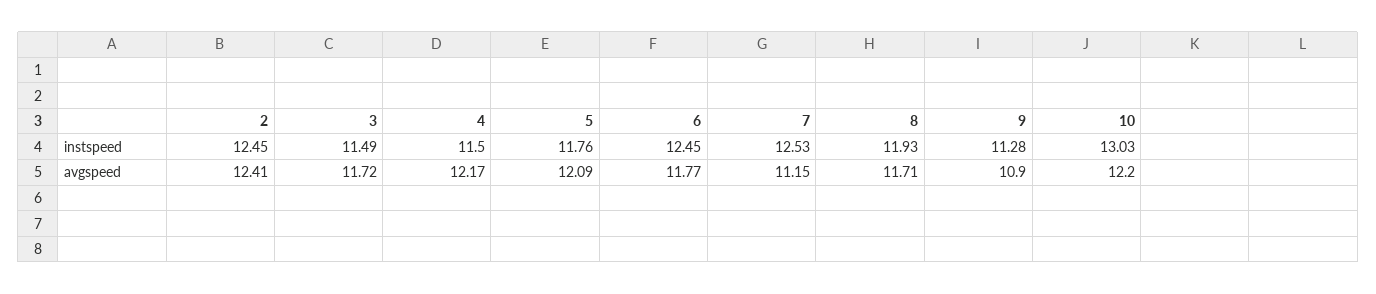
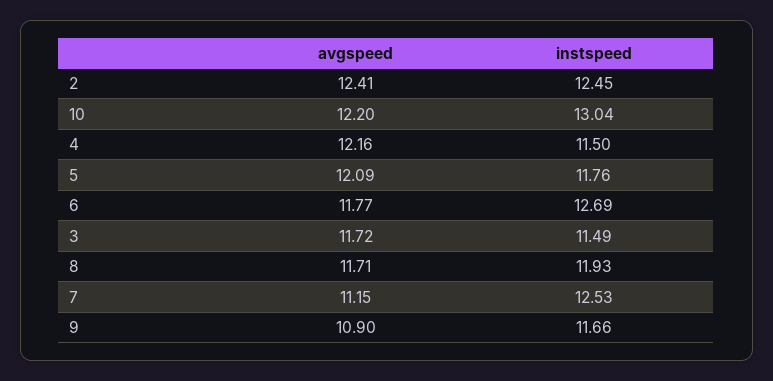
  {
    "2": {
      "instspeed": 12.45,
      "avgspeed": 12.41
    },
    "3": {
      "instspeed": 11.49,
      "avgspeed": 11.72
    },
    "4": {
      "instspeed": 11.5,
-     "avgspeed": 12.17
+     "avgspeed": 12.16
    },
    "5": {
      "instspeed": 11.76,
      "avgspeed": 12.09
    },
    "6": {
-     "instspeed": 12.45,
+     "instspeed": 12.69,
      "avgspeed": 11.77
    },
    "7": {
      "instspeed": 12.53,
      "avgspeed": 11.15
    },
    "8": {
      "instspeed": 11.93,
      "avgspeed": 11.71
    },
    "9": {
-     "instspeed": 11.28,
+     "instspeed": 11.66,
      "avgspeed": 10.9
    },
    "10": {
-     "instspeed": 13.03,
+     "instspeed": 13.04,
      "avgspeed": 12.2
    }
  }

